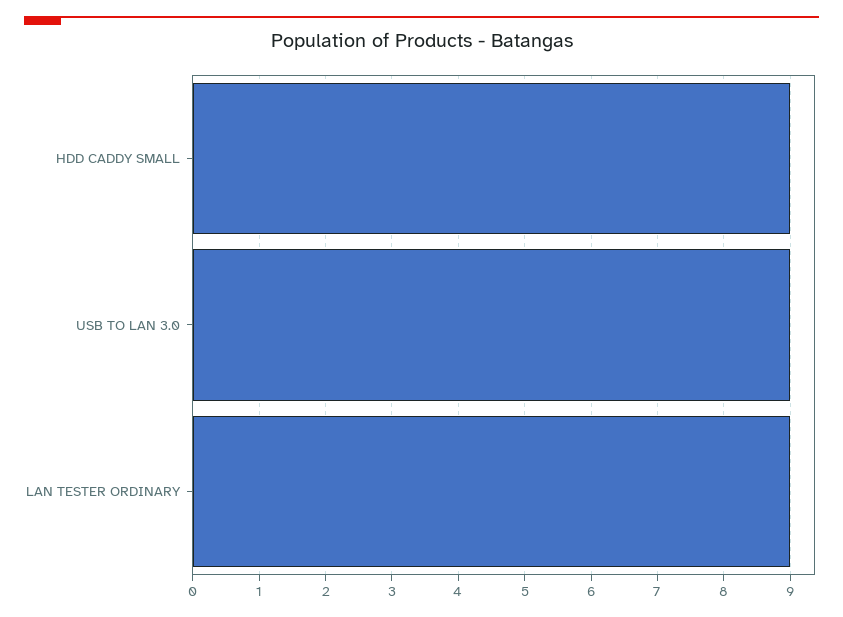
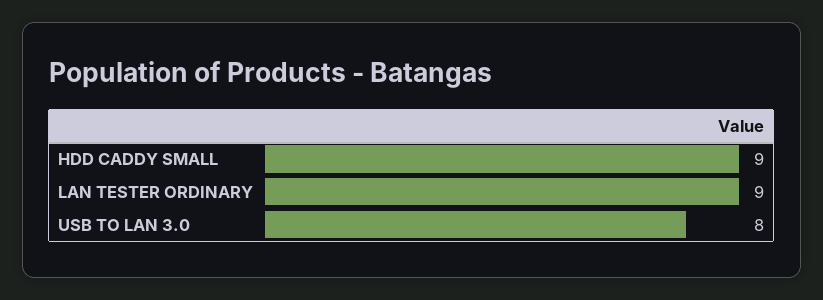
  {
    "HDD CADDY SMALL": 9,
-   "USB TO LAN 3.0": 9,
+   "USB TO LAN 3.0": 8,
    "LAN TESTER ORDINARY": 9
  }

